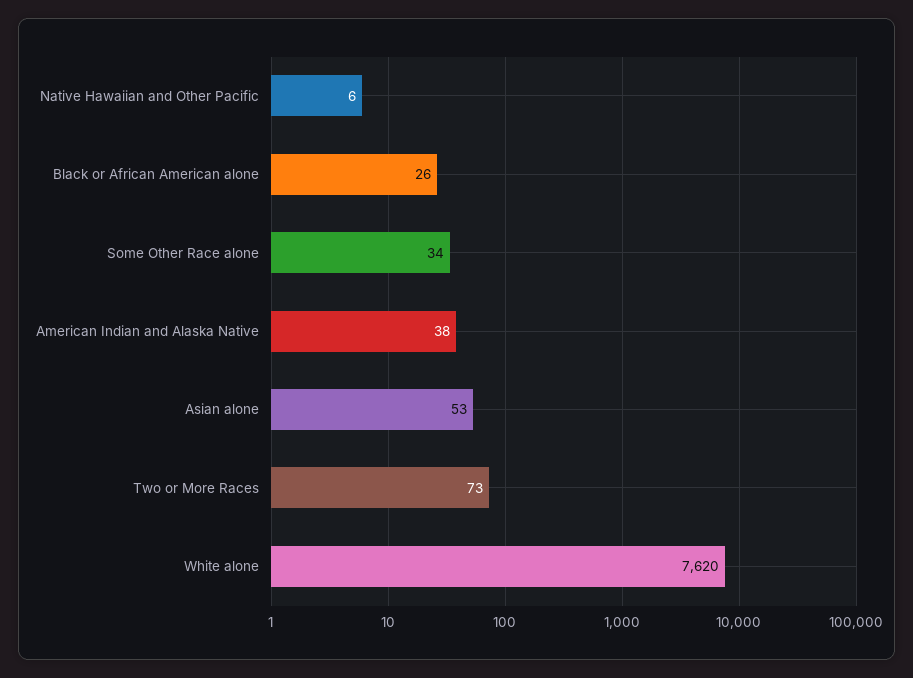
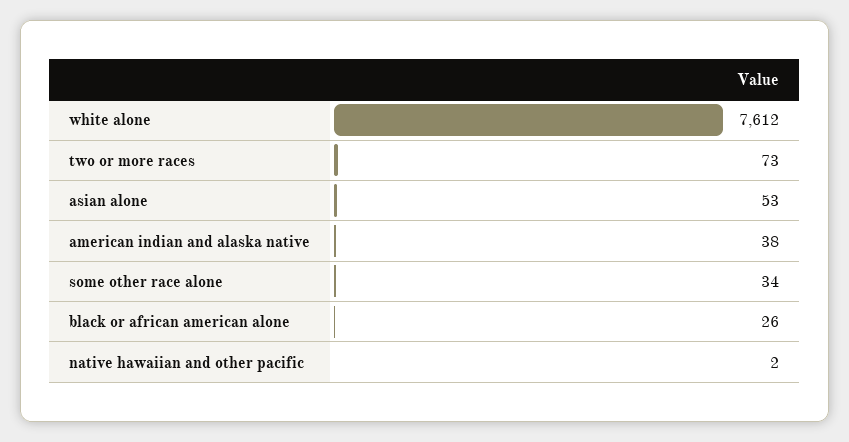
  {
-   "Native Hawaiian and Other Pacific": 6,
+   "Native Hawaiian and Other Pacific": 2,
    "Black or African American alone": 26,
    "Some Other Race alone": 34,
    "American Indian and Alaska Native": 38,
    "Asian alone": 53,
    "Two or More Races": 73,
-   "White alone": 7620
+   "White alone": 7612
  }

